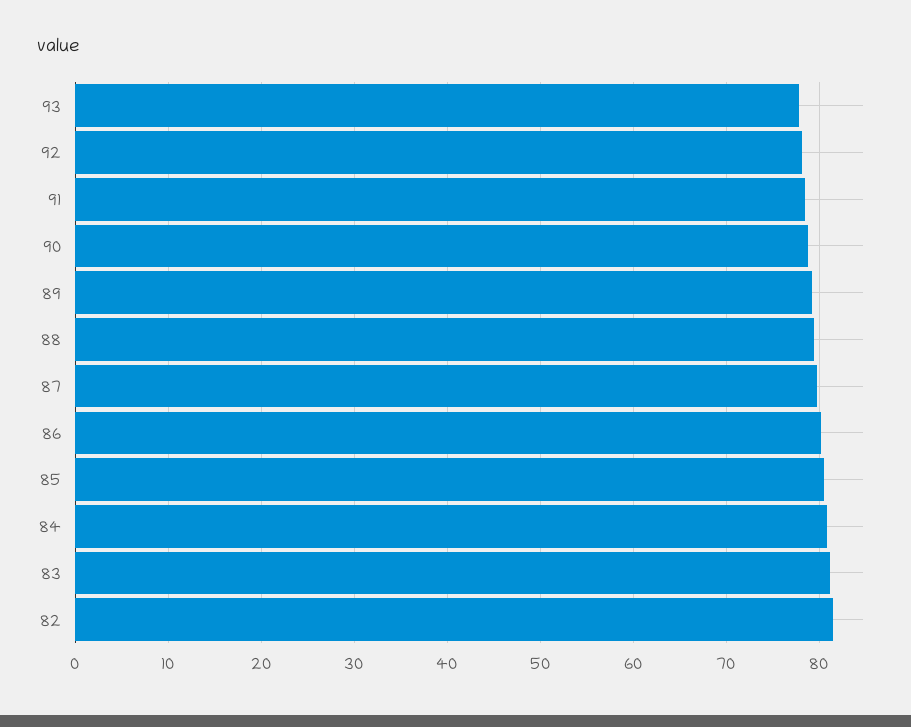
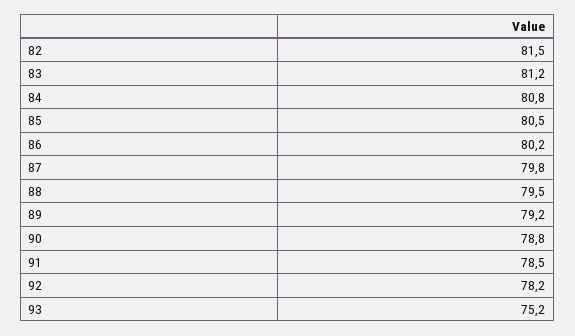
  {
-   "93": 78,
+   "93": 75.2,
    "92": 78.2,
    "91": 78.5,
    "90": 78.8,
    "89": 79.2,
    "88": 79.5,
    "87": 79.8,
    "86": 80.2,
    "85": 80.5,
    "84": 80.8,
    "83": 81.2,
    "82": 81.5
  }

